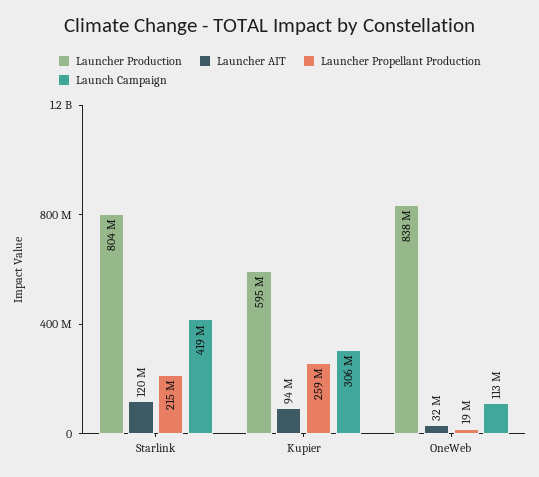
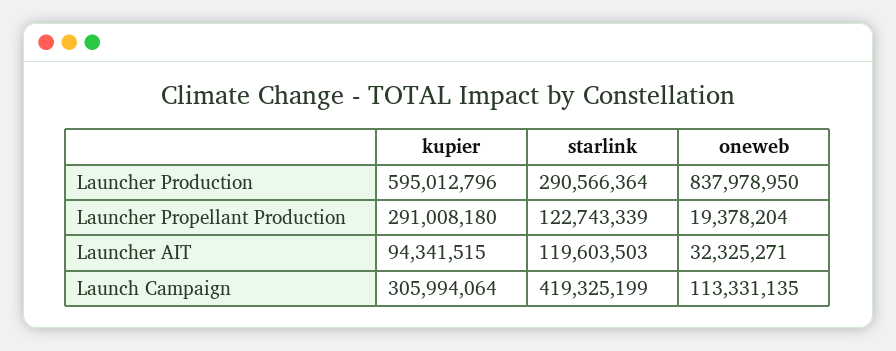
  {
    "Launcher Production": {
-     "Starlink": 804000000,
+     "Starlink": 290566364,
      "Kupier": 595012796,
      "OneWeb": 837978950
    },
    "Launcher AIT": {
      "Starlink": 119603503,
      "Kupier": 94341515,
      "OneWeb": 32325271
    },
    "Launcher Propellant Production": {
-     "Starlink": 215000000,
+     "Starlink": 122743339,
-     "Kupier": 259000000,
+     "Kupier": 291008180,
      "OneWeb": 19378204
    },
    "Launch Campaign": {
      "Starlink": 419325199,
      "Kupier": 305994064,
      "OneWeb": 113331135
    }
  }

